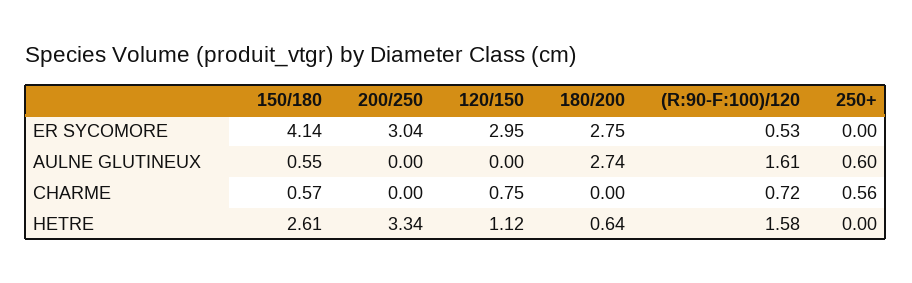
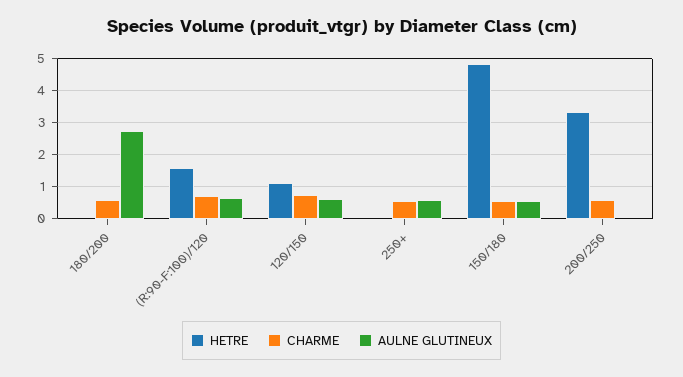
  {
-   "ER SYCOMORE": {
-     "150/180": 4.14,
-     "200/250": 3.04,
-     "120/150": 2.95,
-     "180/200": 2.75,
-     "(R:90-F:100)/120": 0.53,
-     "250+": 0
-   },
    "AULNE GLUTINEUX": {
      "150/180": 0.55,
      "200/250": 0,
-     "120/150": 0,
+     "120/150": 0.6,
      "180/200": 2.74,
-     "(R:90-F:100)/120": 1.61,
+     "(R:90-F:100)/120": 0.6,
      "250+": 0.6
    },
    "CHARME": {
      "150/180": 0.57,
-     "200/250": 0,
+     "200/250": 0.6,
      "120/150": 0.75,
-     "180/200": 0,
+     "180/200": 0.6,
      "(R:90-F:100)/120": 0.72,
      "250+": 0.56
    },
    "HETRE": {
-     "150/180": 2.61,
+     "150/180": 4.8,
      "200/250": 3.34,
      "120/150": 1.12,
-     "180/200": 0.64,
+     "180/200": 0,
      "(R:90-F:100)/120": 1.58,
      "250+": 0
    }
  }

